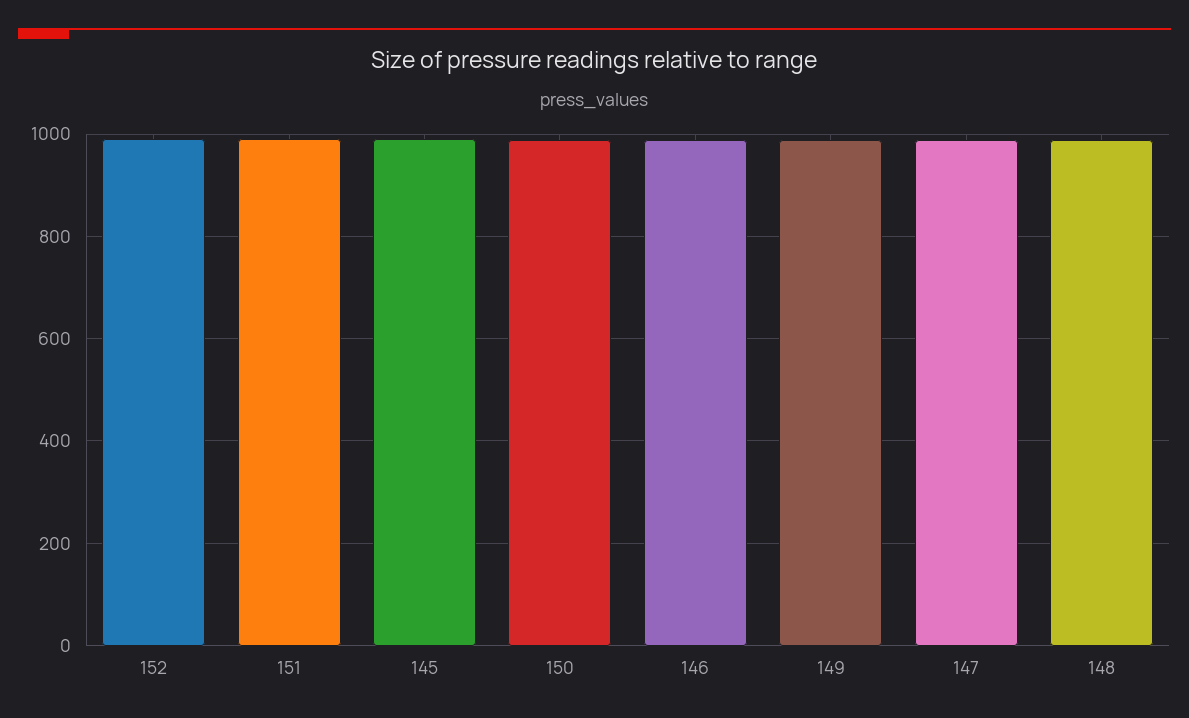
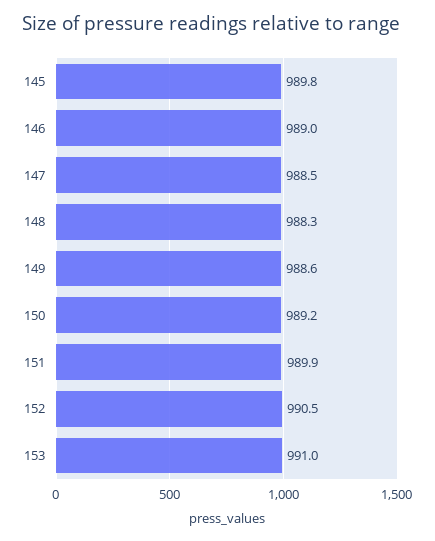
  {
    "152": 990.5,
    "151": 989.9,
    "145": 989.8,
    "150": 989.2,
    "146": 989,
    "149": 988.6,
    "147": 988.5,
-   "148": 988.3
+   "148": 988.3,
+   "153": 991
  }

